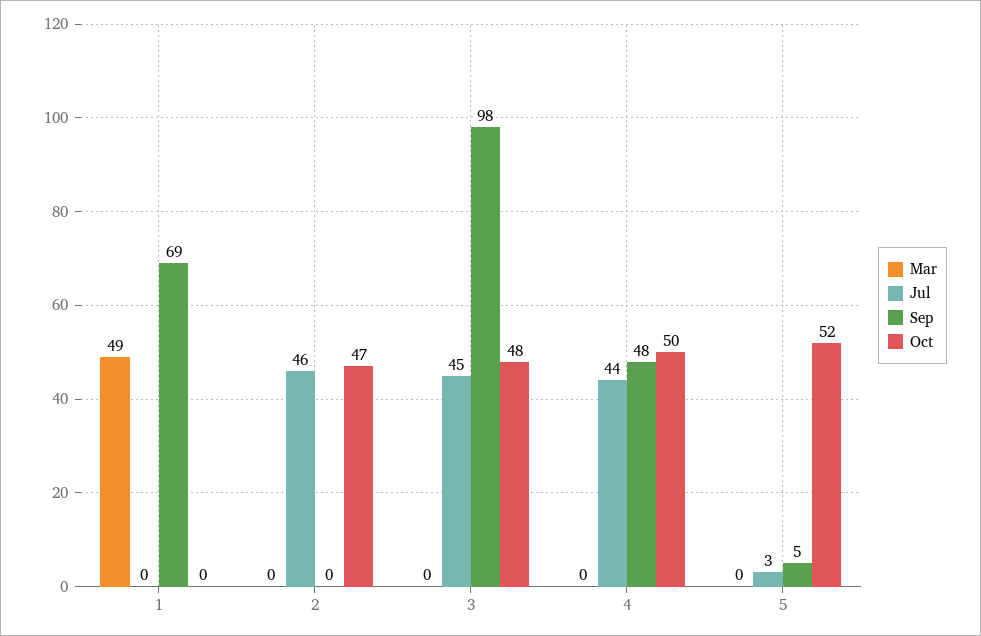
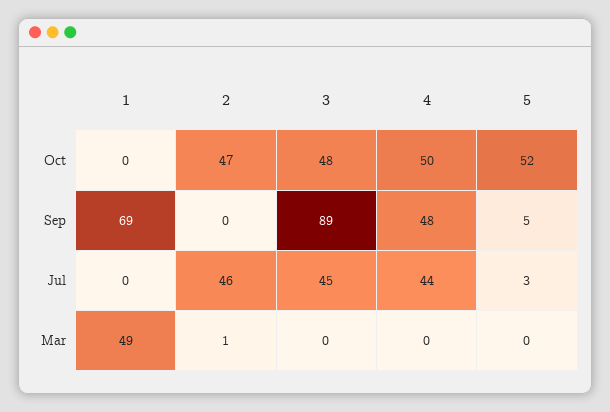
  {
    "Mar": {
      "1": 49,
-     "2": 0,
+     "2": 1,
      "3": 0,
      "4": 0,
      "5": 0
    },
    "Jul": {
      "1": 0,
      "2": 46,
      "3": 45,
      "4": 44,
      "5": 3
    },
    "Sep": {
      "1": 69,
      "2": 0,
-     "3": 98,
+     "3": 89,
      "4": 48,
      "5": 5
    },
    "Oct": {
      "1": 0,
      "2": 47,
      "3": 48,
      "4": 50,
      "5": 52
    }
  }

